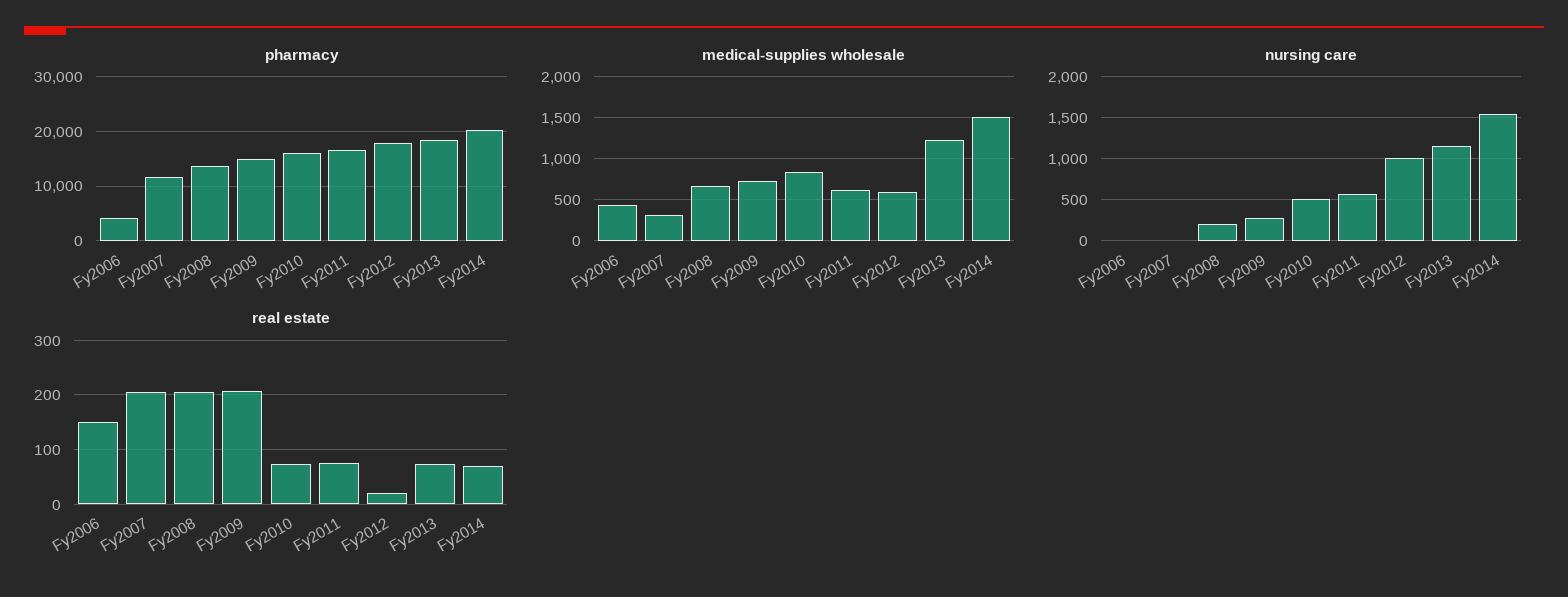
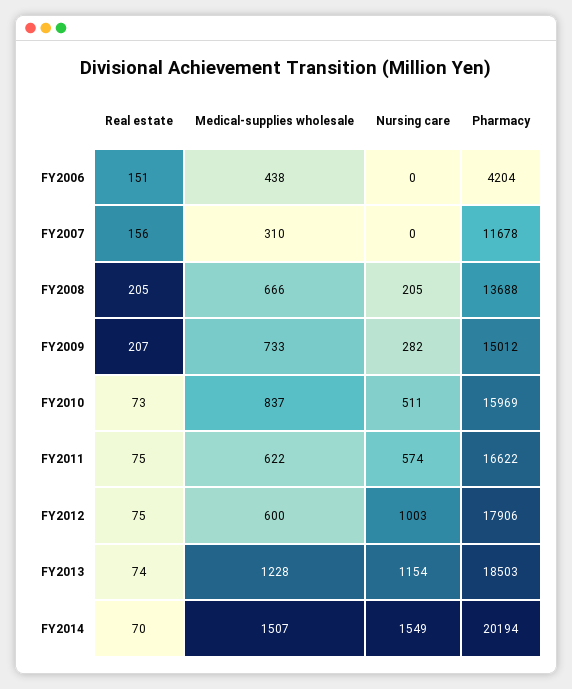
  {
    "pharmacy": {
      "Fy2006": 4204,
      "Fy2007": 11678,
      "Fy2008": 13688,
      "Fy2009": 15012,
      "Fy2010": 15969,
      "Fy2011": 16622,
      "Fy2012": 17906,
      "Fy2013": 18503,
      "Fy2014": 20194
    },
    "medical-supplies wholesale": {
      "Fy2006": 438,
      "Fy2007": 310,
      "Fy2008": 666,
      "Fy2009": 733,
      "Fy2010": 837,
      "Fy2011": 622,
      "Fy2012": 600,
      "Fy2013": 1228,
      "Fy2014": 1507
    },
    "nursing care": {
      "Fy2006": 0,
      "Fy2007": 0,
      "Fy2008": 205,
      "Fy2009": 282,
      "Fy2010": 511,
      "Fy2011": 574,
      "Fy2012": 1003,
      "Fy2013": 1154,
      "Fy2014": 1549
    },
    "real estate": {
      "Fy2006": 151,
-     "Fy2007": 200,
+     "Fy2007": 156,
      "Fy2008": 205,
      "Fy2009": 207,
      "Fy2010": 73,
      "Fy2011": 75,
-     "Fy2012": 20,
+     "Fy2012": 75,
      "Fy2013": 74,
      "Fy2014": 70
    }
  }

